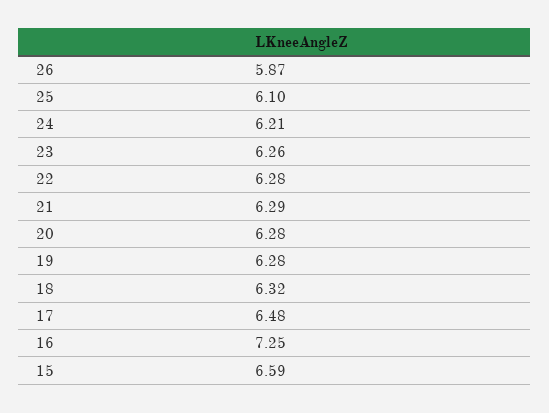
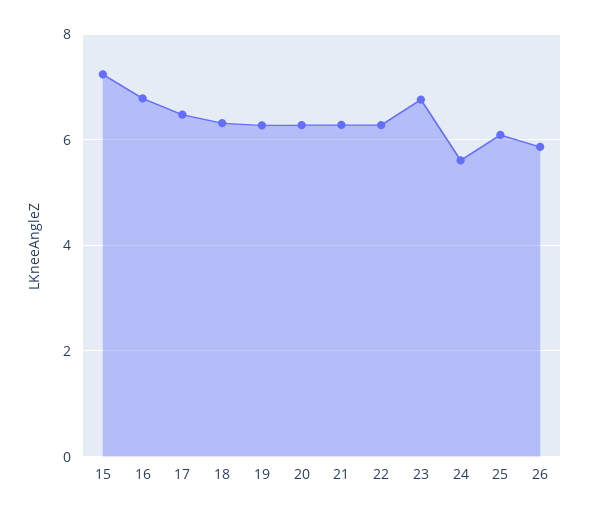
  {
    "26": 5.87,
    "25": 6.1,
-   "24": 6.21,
+   "24": 5.6,
-   "23": 6.26,
+   "23": 6.8,
    "22": 6.28,
    "21": 6.29,
    "20": 6.28,
    "19": 6.28,
    "18": 6.32,
    "17": 6.48,
-   "16": 7.25,
+   "16": 6.8,
-   "15": 6.59
+   "15": 7.2
  }

